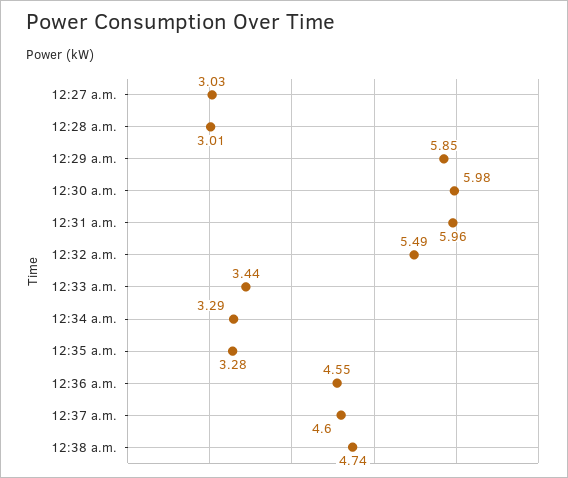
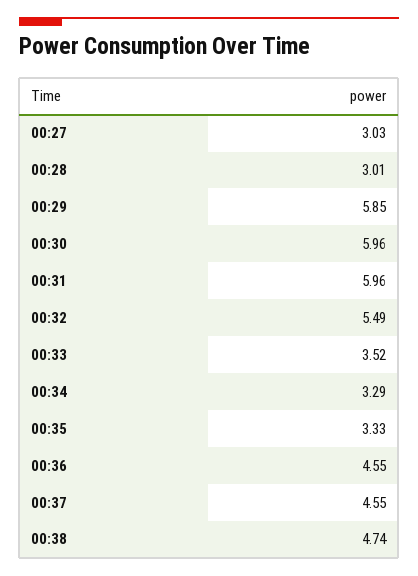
  {
    "12:27 a.m.": 3.03,
    "12:28 a.m.": 3.01,
    "12:29 a.m.": 5.85,
-   "12:30 a.m.": 5.98,
+   "12:30 a.m.": 5.96,
    "12:31 a.m.": 5.96,
    "12:32 a.m.": 5.49,
-   "12:33 a.m.": 3.44,
+   "12:33 a.m.": 3.52,
    "12:34 a.m.": 3.29,
-   "12:35 a.m.": 3.28,
+   "12:35 a.m.": 3.33,
    "12:36 a.m.": 4.55,
-   "12:37 a.m.": 4.6,
+   "12:37 a.m.": 4.55,
    "12:38 a.m.": 4.74
  }

